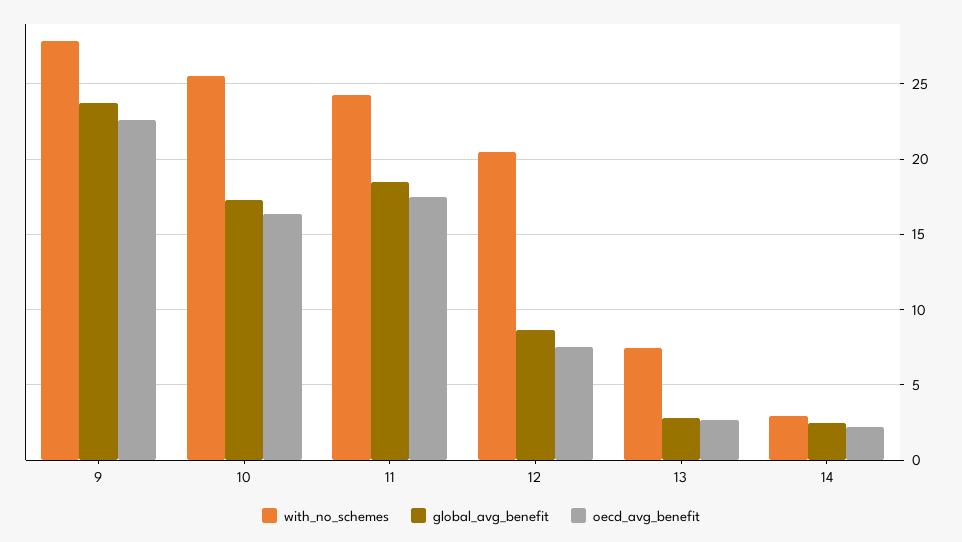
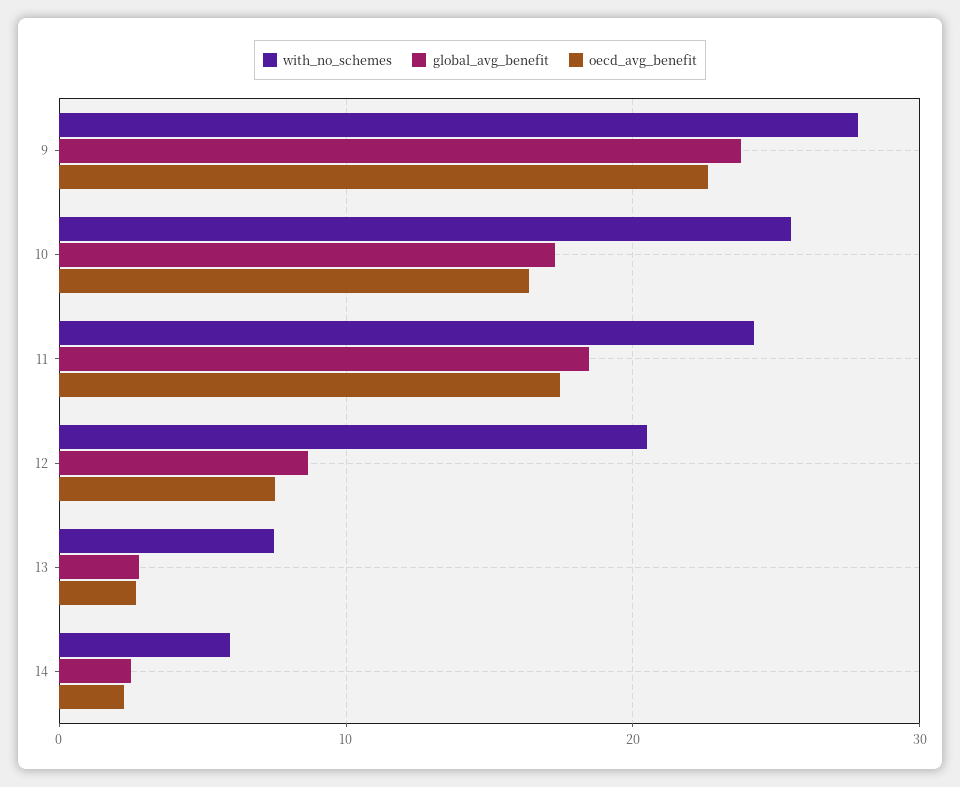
  {
    "with_no_schemes": {
      "9": 28,
      "10": 25.5,
      "11": 24,
      "12": 20.5,
      "13": 7.5,
-     "14": 3
+     "14": 6
    },
    "global_avg_benefit": {
      "9": 24,
      "10": 17.5,
      "11": 18.5,
      "12": 8.5,
      "13": 3,
      "14": 2.5
    },
    "oecd_avg_benefit": {
      "9": 22.5,
      "10": 16.5,
      "11": 17.5,
      "12": 7.5,
      "13": 2.5,
      "14": 2
    }
  }

